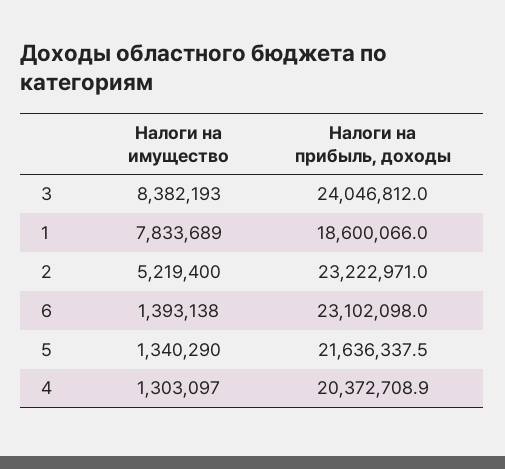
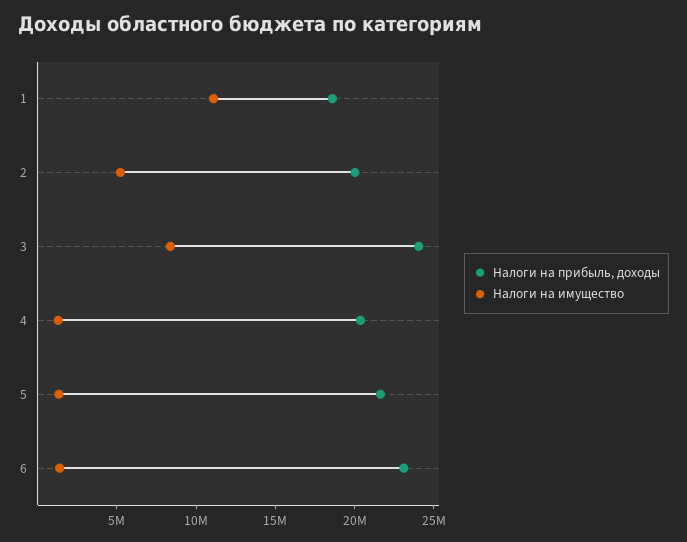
  {
    "Налоги на имущество": {
      "3": 8382193,
-     "1": 7833689,
+     "1": 11000000,
      "2": 5219400,
      "6": 1393138,
      "5": 1340290,
      "4": 1303097
    },
    "Налоги на прибыль, доходы": {
      "3": 24046812,
      "1": 18600066,
-     "2": 23222971,
+     "2": 20000000,
      "6": 23102098,
      "5": 21636337.5,
      "4": 20372708.9
    }
  }

